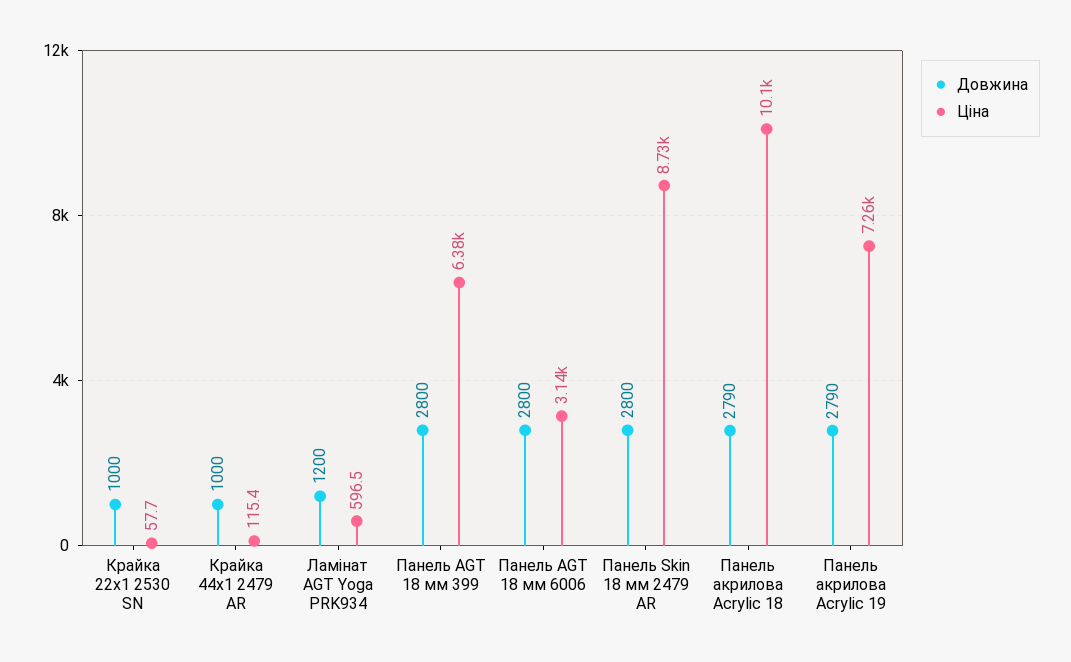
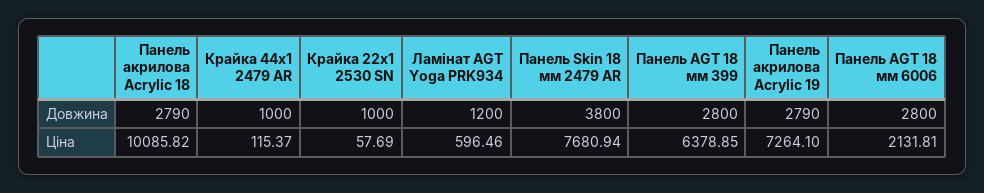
  {
    "Довжина": {
      "Крайка 22x1 2530 SN": 1000,
      "Крайка 44x1 2479 AR": 1000,
      "Ламінат AGT Yoga PRK934": 1200,
      "Панель AGT 18 мм 399": 2800,
      "Панель AGT 18 мм 6006": 2800,
-     "Панель Skin 18 мм 2479 AR": 2800,
+     "Панель Skin 18 мм 2479 AR": 3800,
      "Панель акрилова Acrylic 18": 2790,
      "Панель акрилова Acrylic 19": 2790
    },
    "Ціна": {
      "Крайка 22x1 2530 SN": 57.69,
      "Крайка 44x1 2479 AR": 115.37,
      "Ламінат AGT Yoga PRK934": 596.46,
      "Панель AGT 18 мм 399": 6378.85,
-     "Панель AGT 18 мм 6006": 3140,
+     "Панель AGT 18 мм 6006": 2131.81,
-     "Панель Skin 18 мм 2479 AR": 8730,
+     "Панель Skin 18 мм 2479 AR": 7680.94,
      "Панель акрилова Acrylic 18": 10085.82,
      "Панель акрилова Acrylic 19": 7264.1
    }
  }

